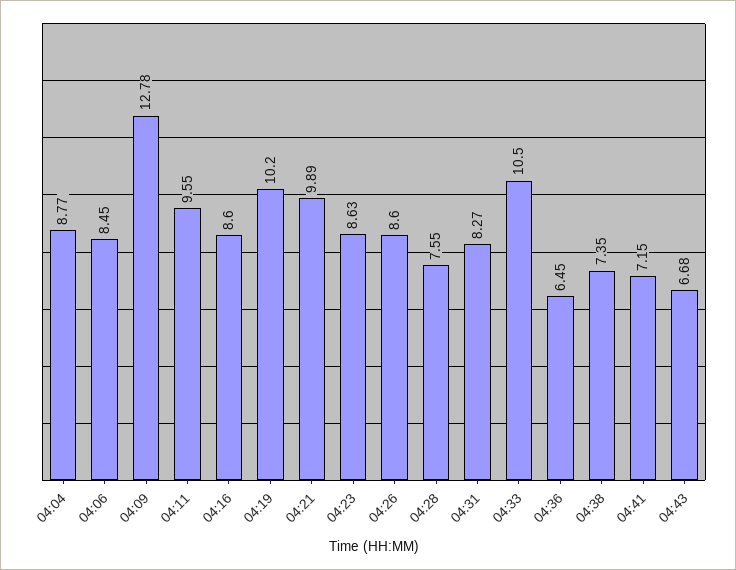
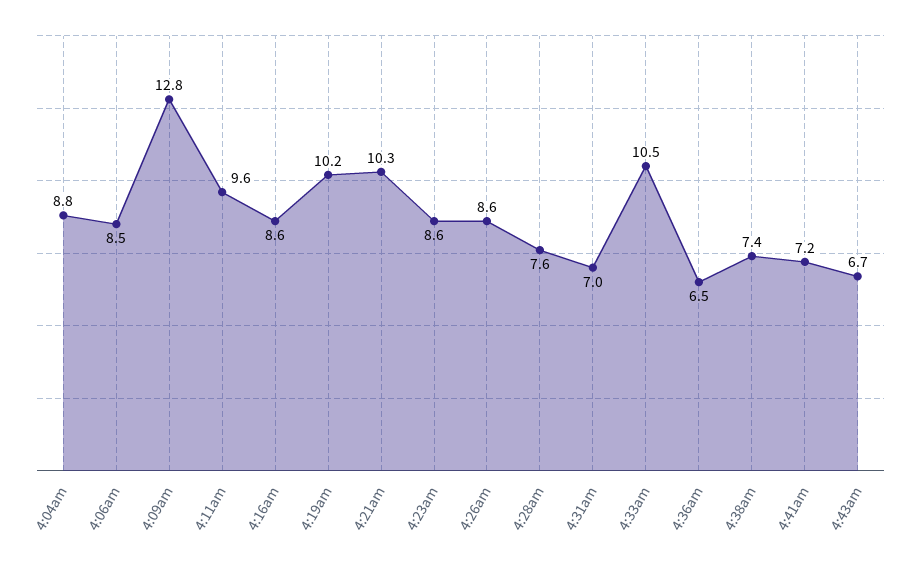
  {
    "04:04": 8.77,
    "04:06": 8.45,
    "04:09": 12.78,
    "04:11": 9.55,
    "04:16": 8.6,
    "04:19": 10.2,
-   "04:21": 9.89,
+   "04:21": 10.3,
    "04:23": 8.63,
    "04:26": 8.6,
    "04:28": 7.55,
-   "04:31": 8.27,
+   "04:31": 7,
    "04:33": 10.5,
    "04:36": 6.45,
    "04:38": 7.35,
    "04:41": 7.15,
    "04:43": 6.68
  }

